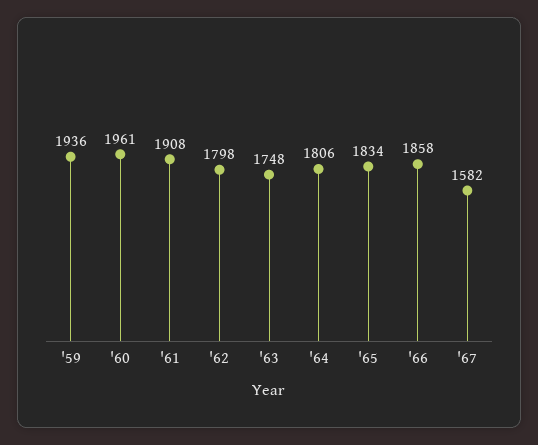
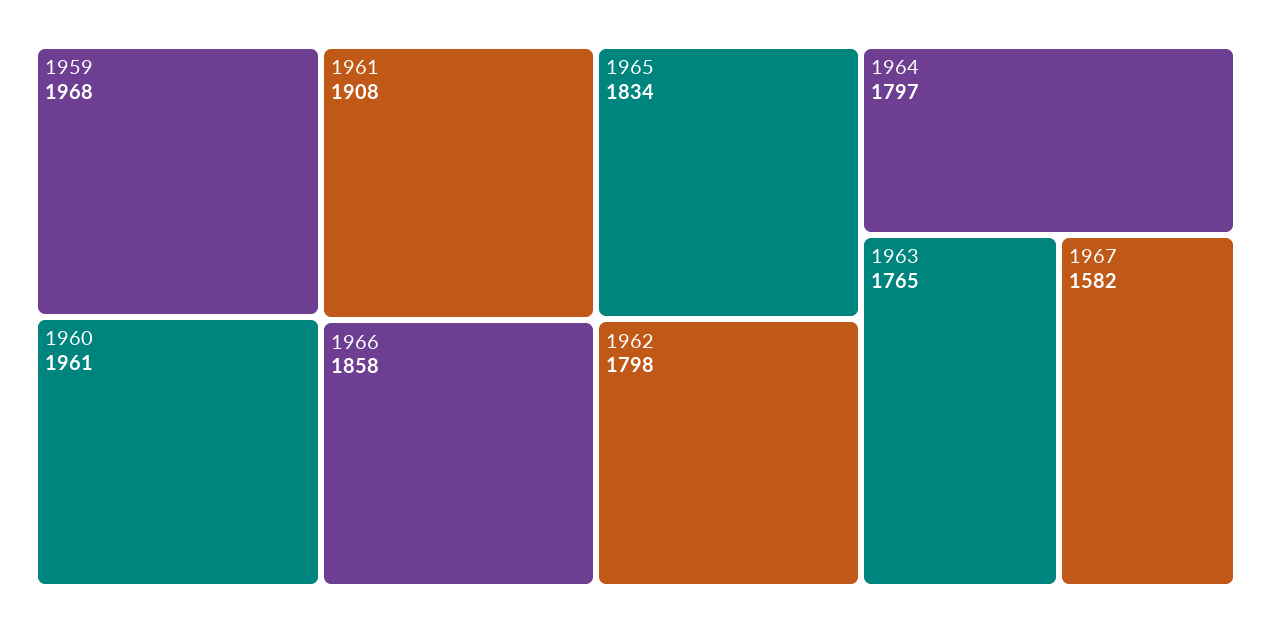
  {
-   "'59": 1936,
+   "'59": 1968,
    "'60": 1961,
    "'61": 1908,
    "'62": 1798,
-   "'63": 1748,
+   "'63": 1765,
-   "'64": 1806,
+   "'64": 1797,
    "'65": 1834,
    "'66": 1858,
    "'67": 1582
  }

